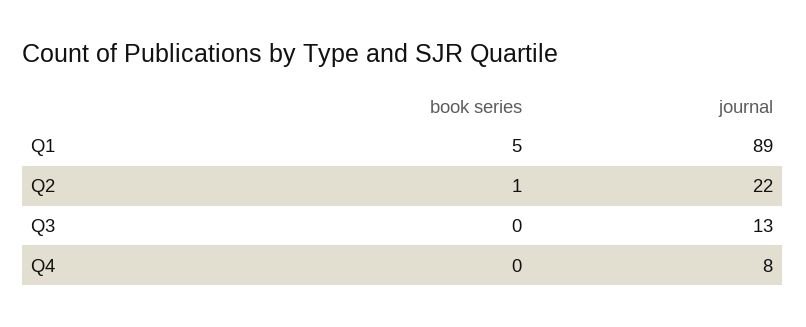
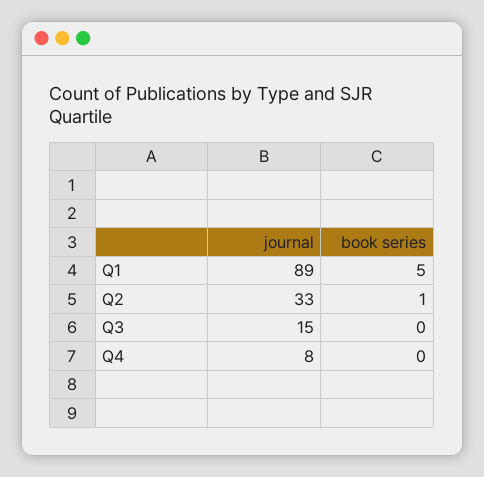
  {
    "book series": {
      "Q1": 5,
      "Q2": 1,
      "Q3": 0,
      "Q4": 0
    },
    "journal": {
      "Q1": 89,
-     "Q2": 22,
+     "Q2": 33,
-     "Q3": 13,
+     "Q3": 15,
      "Q4": 8
    }
  }

